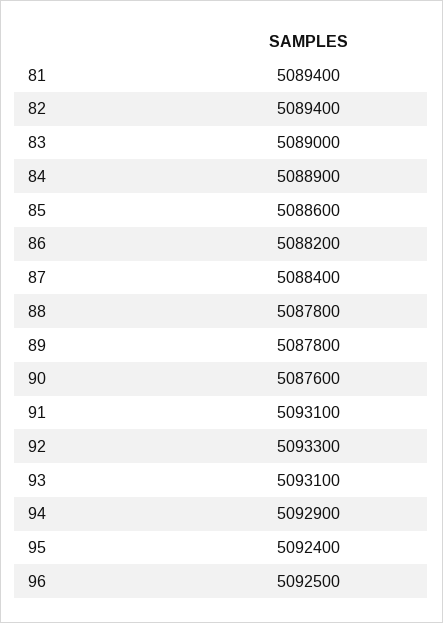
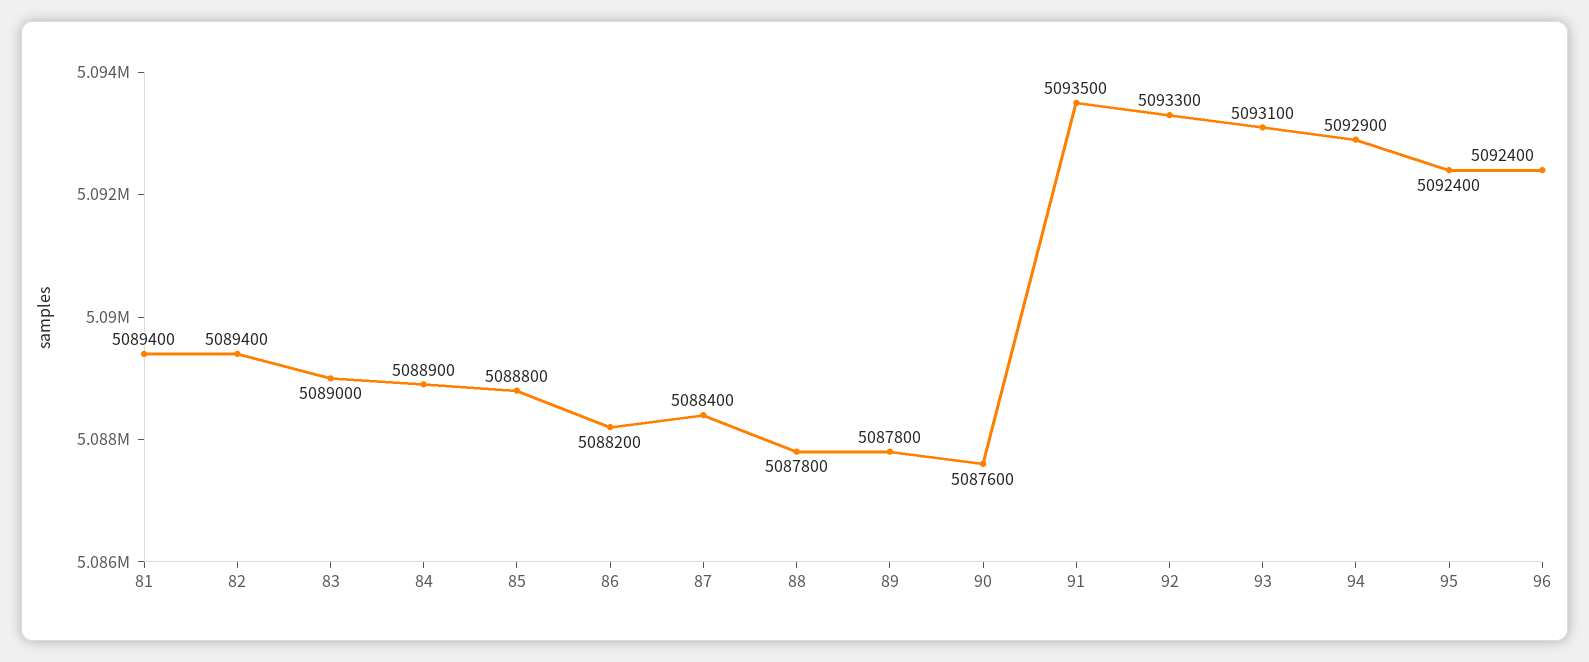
  {
    "81": 5089400,
    "82": 5089400,
    "83": 5089000,
    "84": 5088900,
-   "85": 5088600,
+   "85": 5088800,
    "86": 5088200,
    "87": 5088400,
    "88": 5087800,
    "89": 5087800,
    "90": 5087600,
-   "91": 5093100,
+   "91": 5093500,
    "92": 5093300,
    "93": 5093100,
    "94": 5092900,
    "95": 5092400,
-   "96": 5092500
+   "96": 5092400
  }

